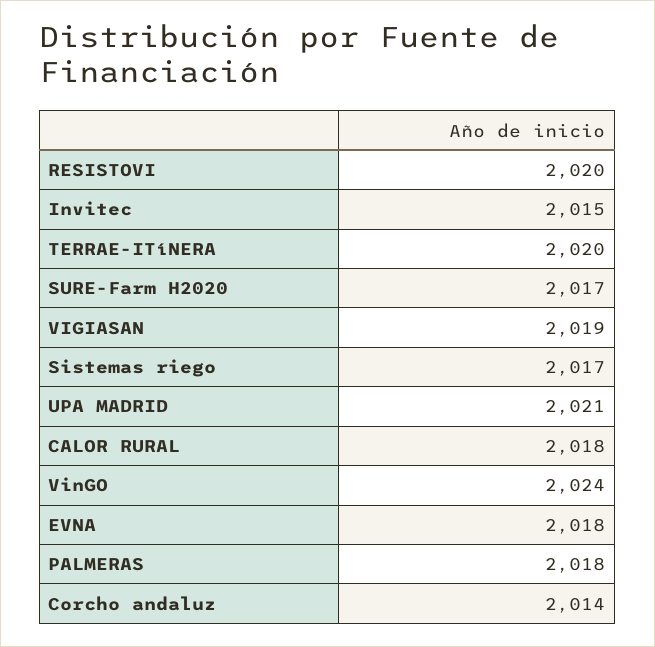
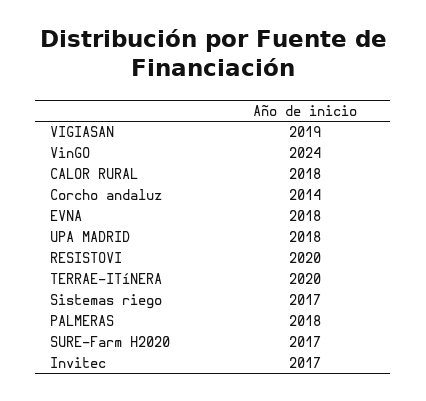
  {
    "RESISTOVI": 2020,
-   "Invitec": 2015,
+   "Invitec": 2017,
    "TERRAE-ITíNERA": 2020,
    "SURE-Farm H2020": 2017,
    "VIGIASAN": 2019,
    "Sistemas riego": 2017,
-   "UPA MADRID": 2021,
+   "UPA MADRID": 2018,
    "CALOR RURAL": 2018,
    "VinGO": 2024,
    "EVNA": 2018,
    "PALMERAS": 2018,
    "Corcho andaluz": 2014
  }

